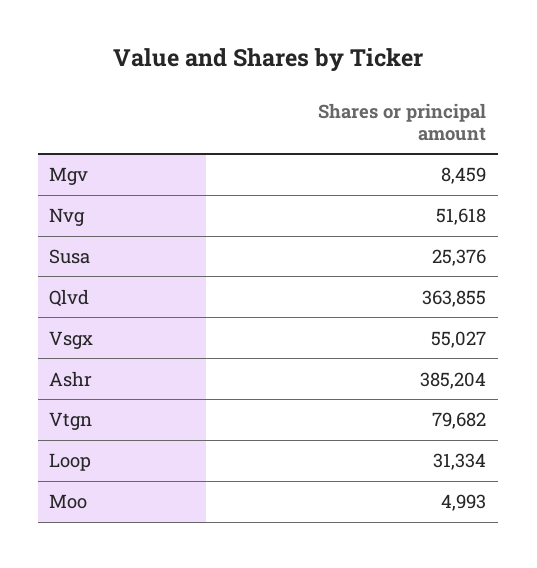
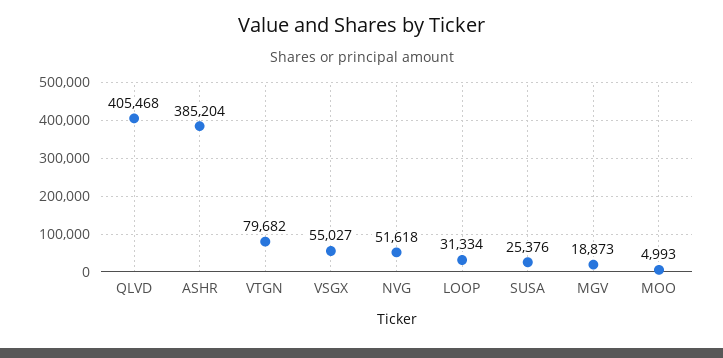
  {
-   "Mgv": 8459,
+   "Mgv": 18873,
    "Nvg": 51618,
    "Susa": 25376,
-   "Qlvd": 363855,
+   "Qlvd": 405468,
    "Vsgx": 55027,
    "Ashr": 385204,
    "Vtgn": 79682,
    "Loop": 31334,
    "Moo": 4993
  }

